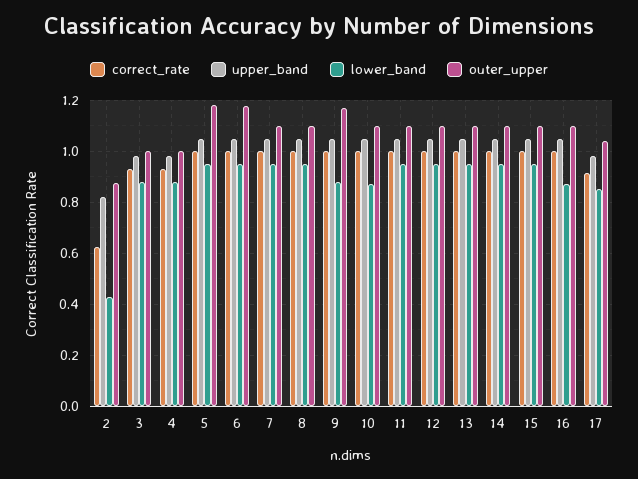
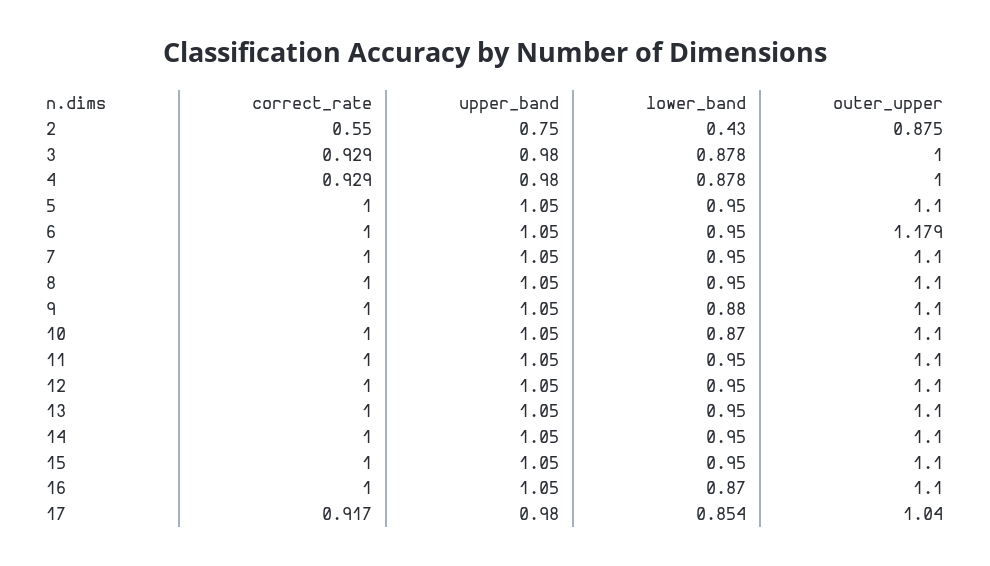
  {
    "correct_rate": {
-     "2": 0.625,
+     "2": 0.55,
      "3": 0.929,
      "4": 0.929,
      "5": 1,
      "6": 1,
      "7": 1,
      "8": 1,
      "9": 1,
      "10": 1,
      "11": 1,
      "12": 1,
      "13": 1,
      "14": 1,
      "15": 1,
      "16": 1,
      "17": 0.917
    },
    "upper_band": {
-     "2": 0.825,
+     "2": 0.75,
      "3": 0.98,
      "4": 0.98,
      "5": 1.05,
      "6": 1.05,
      "7": 1.05,
      "8": 1.05,
      "9": 1.05,
      "10": 1.05,
      "11": 1.05,
      "12": 1.05,
      "13": 1.05,
      "14": 1.05,
      "15": 1.05,
      "16": 1.05,
      "17": 0.98
    },
    "lower_band": {
      "2": 0.43,
      "3": 0.878,
      "4": 0.878,
      "5": 0.95,
      "6": 0.95,
      "7": 0.95,
      "8": 0.95,
      "9": 0.88,
      "10": 0.87,
      "11": 0.95,
      "12": 0.95,
      "13": 0.95,
      "14": 0.95,
      "15": 0.95,
      "16": 0.87,
      "17": 0.854
    },
    "outer_upper": {
      "2": 0.875,
      "3": 1,
      "4": 1,
-     "5": 1.175,
+     "5": 1.1,
      "6": 1.179,
      "7": 1.1,
      "8": 1.1,
-     "9": 1.175,
+     "9": 1.1,
      "10": 1.1,
      "11": 1.1,
      "12": 1.1,
      "13": 1.1,
      "14": 1.1,
      "15": 1.1,
      "16": 1.1,
      "17": 1.04
    }
  }

